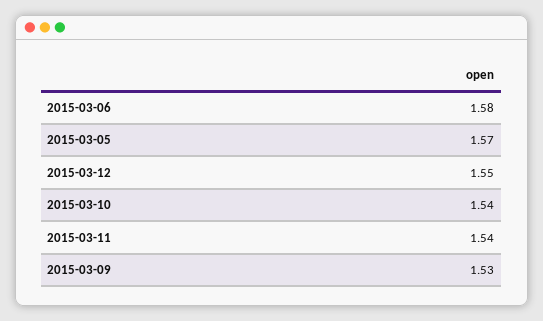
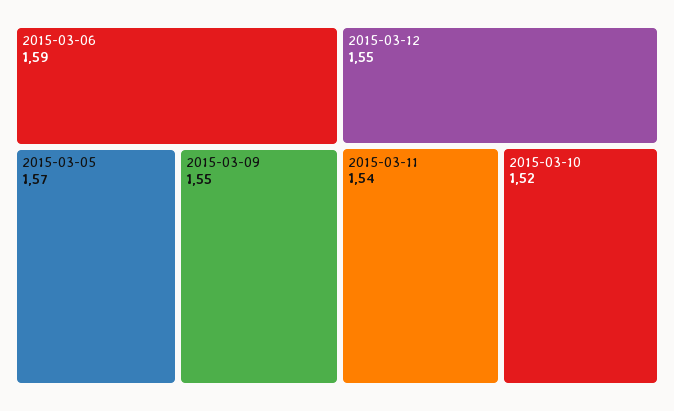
  {
-   "2015-03-06": 1.58,
+   "2015-03-06": 1.59,
    "2015-03-05": 1.57,
    "2015-03-12": 1.55,
-   "2015-03-10": 1.54,
+   "2015-03-10": 1.52,
    "2015-03-11": 1.54,
-   "2015-03-09": 1.53
+   "2015-03-09": 1.55
  }

